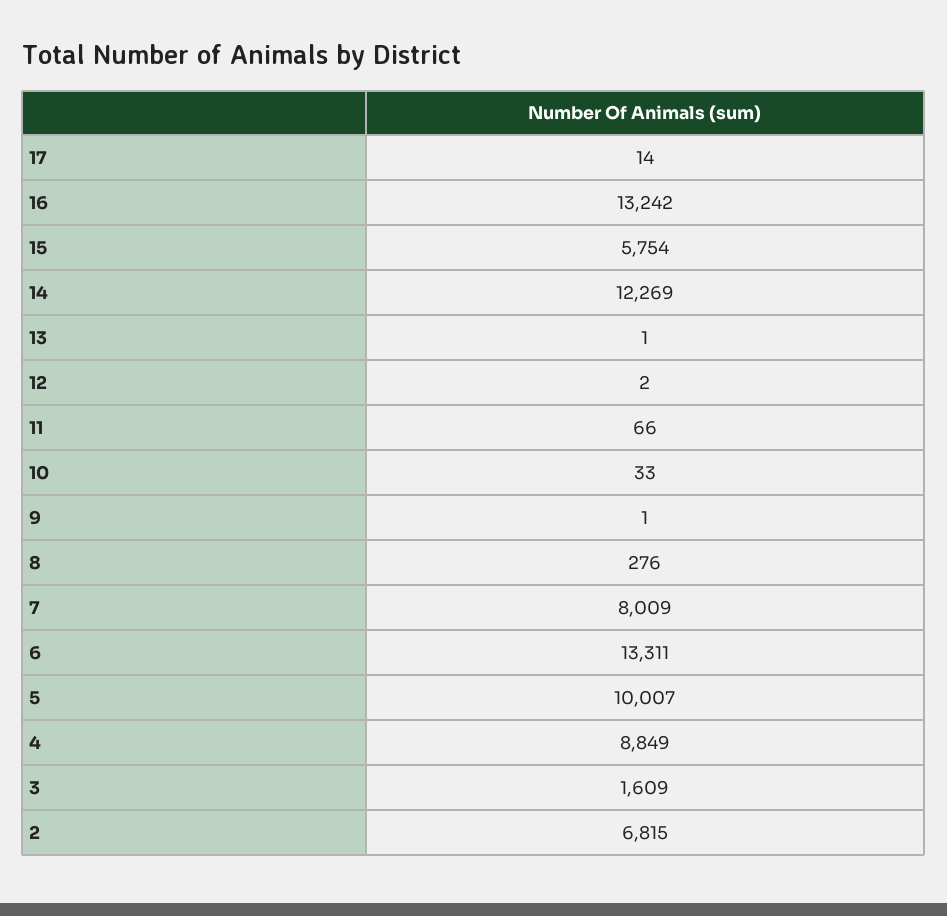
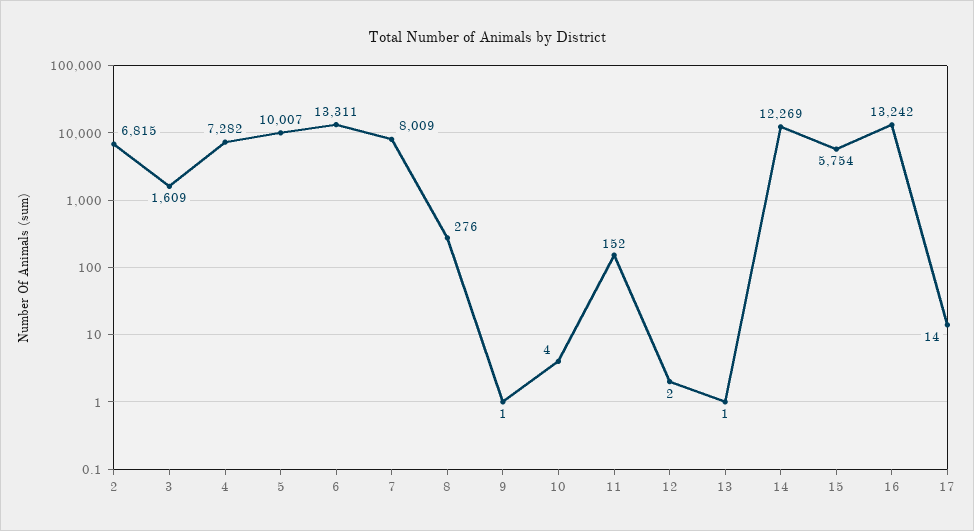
  {
    "17": 14,
    "16": 13242,
    "15": 5754,
    "14": 12269,
    "13": 1,
    "12": 2,
-   "11": 66,
+   "11": 152,
-   "10": 33,
+   "10": 4,
    "9": 1,
    "8": 276,
    "7": 8009,
    "6": 13311,
    "5": 10007,
-   "4": 8849,
+   "4": 7282,
    "3": 1609,
    "2": 6815
  }

